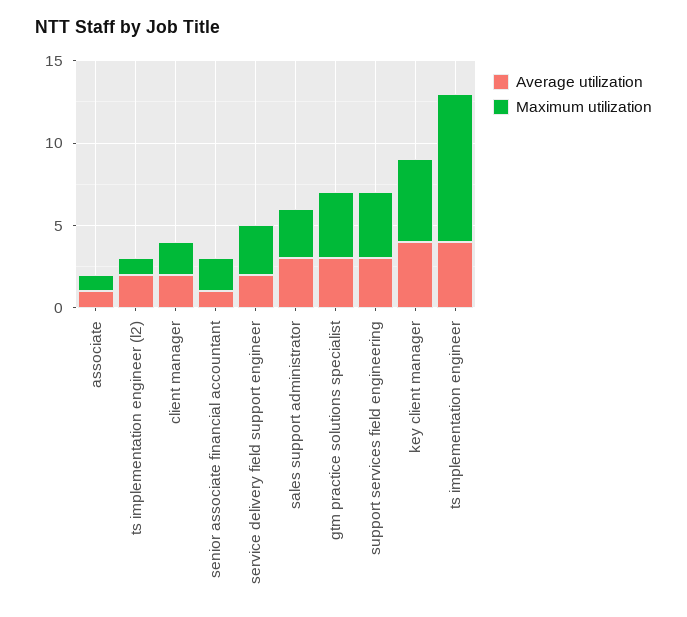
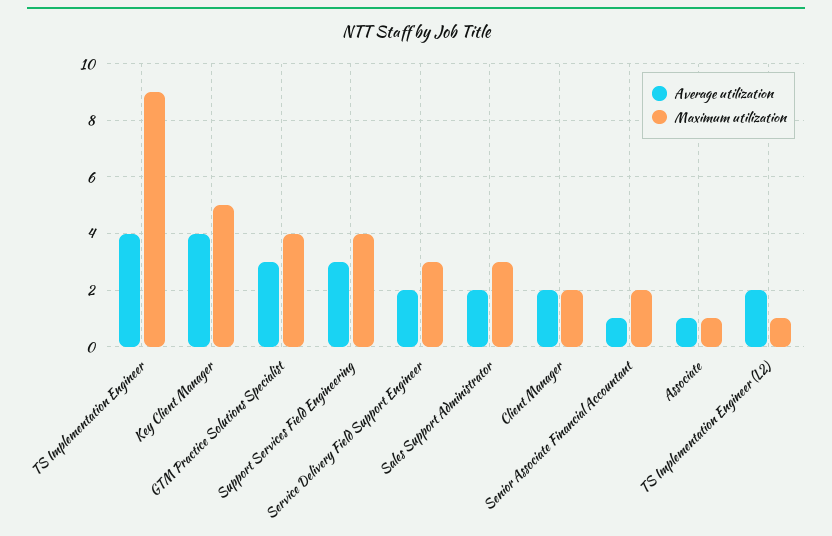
  {
    "Average utilization": {
      "associate": 1,
      "ts implementation engineer (l2)": 2,
      "client manager": 2,
      "senior associate financial accountant": 1,
      "service delivery field support engineer": 2,
-     "sales support administrator": 3,
+     "sales support administrator": 2,
      "gtm practice solutions specialist": 3,
      "support services field engineering": 3,
      "key client manager": 4,
      "ts implementation engineer": 4
    },
    "Maximum utilization": {
      "associate": 1,
      "ts implementation engineer (l2)": 1,
      "client manager": 2,
      "senior associate financial accountant": 2,
      "service delivery field support engineer": 3,
      "sales support administrator": 3,
      "gtm practice solutions specialist": 4,
      "support services field engineering": 4,
      "key client manager": 5,
      "ts implementation engineer": 9
    }
  }

